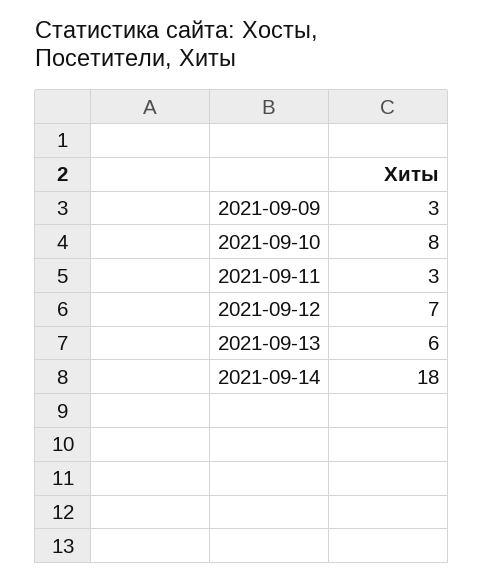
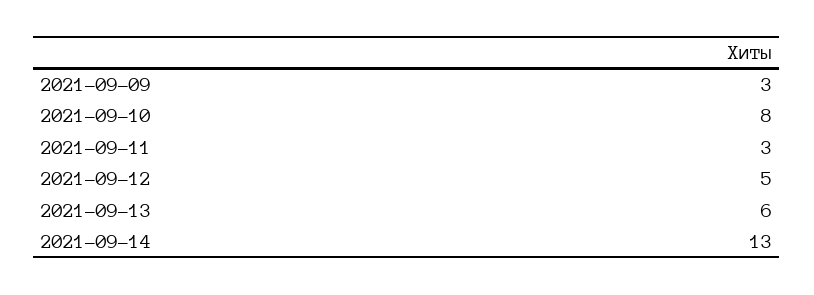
  {
    "2021-09-09": 3,
    "2021-09-10": 8,
    "2021-09-11": 3,
-   "2021-09-12": 7,
+   "2021-09-12": 5,
    "2021-09-13": 6,
-   "2021-09-14": 18
+   "2021-09-14": 13
  }

